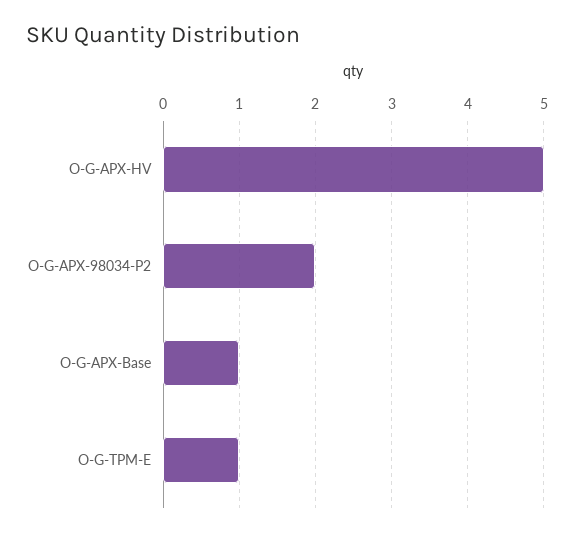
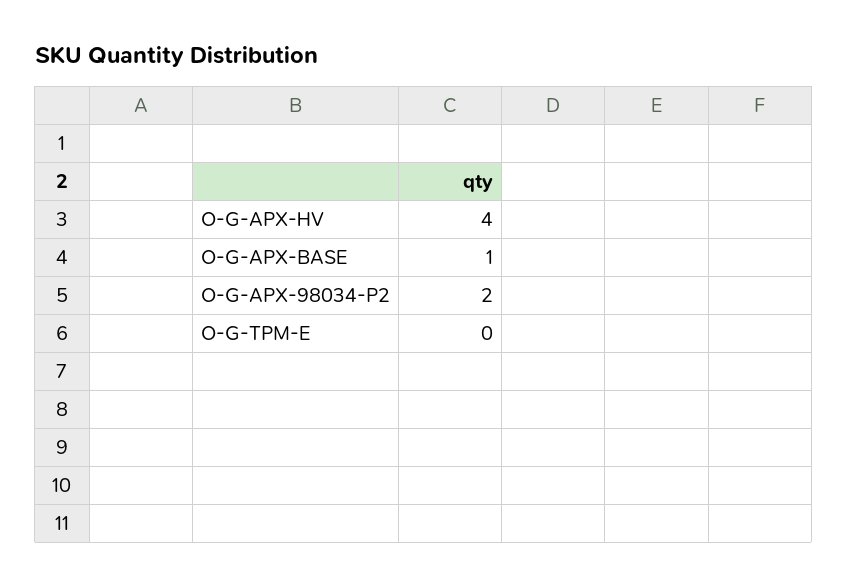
  {
-   "O-G-APX-HV": 5,
+   "O-G-APX-HV": 4,
    "O-G-APX-98034-P2": 2,
    "O-G-APX-Base": 1,
-   "O-G-TPM-E": 1
+   "O-G-TPM-E": 0
  }

